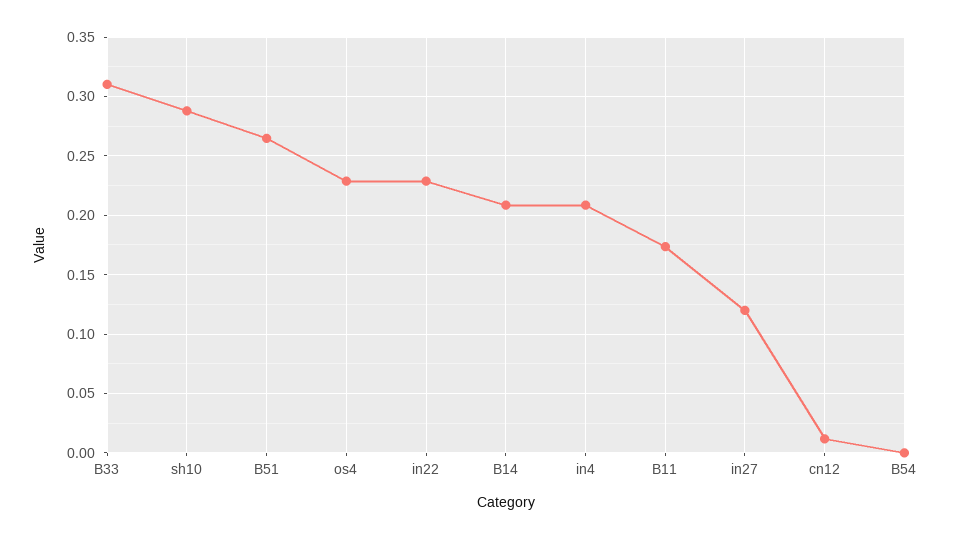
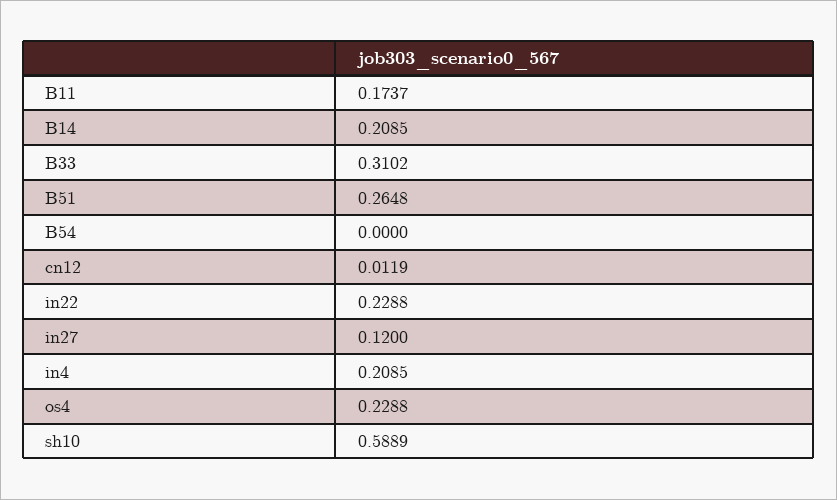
  {
    "B33": 0.3102,
-   "sh10": 0.29,
+   "sh10": 0.5889,
    "B51": 0.2648,
    "os4": 0.2288,
    "in22": 0.2288,
    "B14": 0.2085,
    "in4": 0.2085,
    "B11": 0.1737,
    "in27": 0.12,
    "cn12": 0.0119,
    "B54": 0
  }

